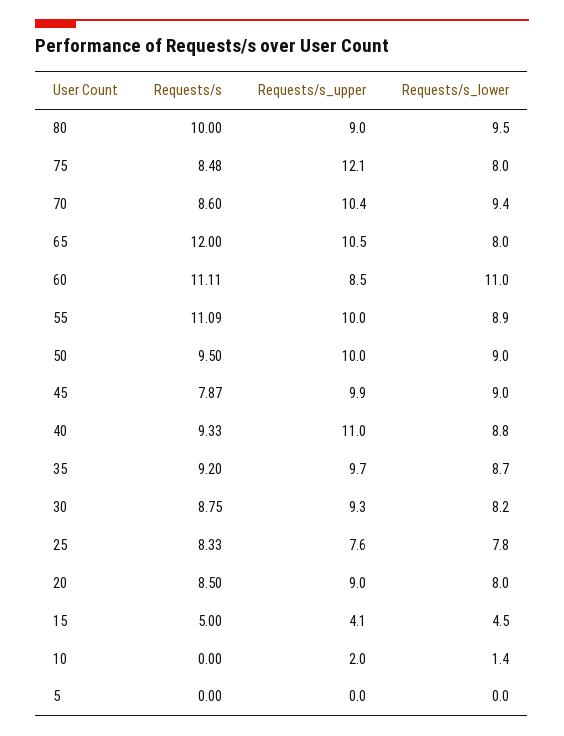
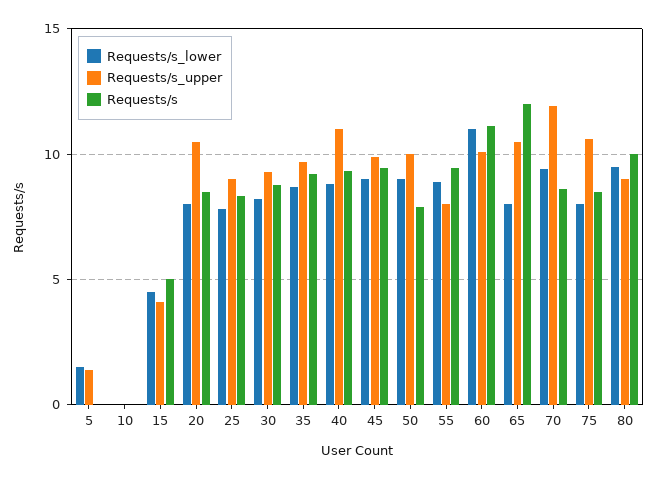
  {
    "Requests/s": {
      "80": 10,
      "75": 8.48,
      "70": 8.6,
      "65": 12,
      "60": 11.11,
-     "55": 11.09,
+     "55": 9.5,
-     "50": 9.5,
+     "50": 8,
-     "45": 7.87,
+     "45": 9.5,
      "40": 9.33,
      "35": 9.2,
      "30": 8.75,
      "25": 8.33,
      "20": 8.5,
      "15": 5,
      "10": 0,
      "5": 0
    },
    "Requests/s_upper": {
      "80": 9,
-     "75": 12.1,
+     "75": 10.5,
-     "70": 10.4,
+     "70": 12,
      "65": 10.5,
-     "60": 8.5,
+     "60": 10,
-     "55": 10,
+     "55": 8,
      "50": 10,
      "45": 9.9,
      "40": 11,
      "35": 9.7,
      "30": 9.3,
-     "25": 7.6,
+     "25": 9,
-     "20": 9,
+     "20": 10.5,
      "15": 4.1,
-     "10": 2,
+     "10": 0,
-     "5": 0
+     "5": 1.5
    },
    "Requests/s_lower": {
      "80": 9.5,
      "75": 8,
      "70": 9.4,
      "65": 8,
      "60": 11,
      "55": 8.9,
      "50": 9,
      "45": 9,
      "40": 8.8,
      "35": 8.7,
      "30": 8.2,
      "25": 7.8,
      "20": 8,
      "15": 4.5,
-     "10": 1.4,
+     "10": 0,
-     "5": 0
+     "5": 1.5
    }
  }

